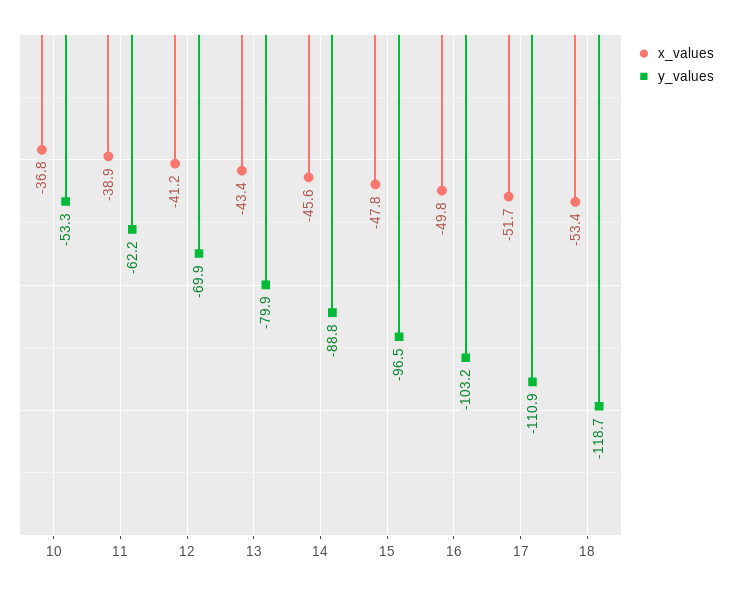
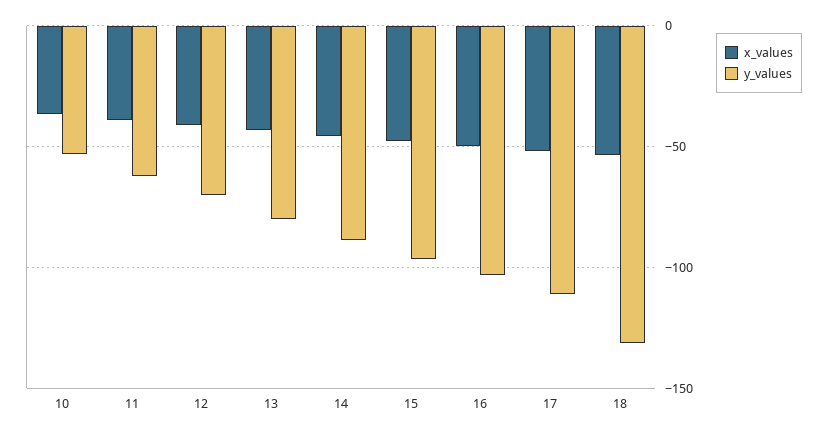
  {
    "x_values": {
      "10": -36.8,
      "11": -38.9,
      "12": -41.2,
      "13": -43.4,
      "14": -45.6,
      "15": -47.8,
      "16": -49.8,
      "17": -51.7,
      "18": -53.4
    },
    "y_values": {
      "10": -53.3,
      "11": -62.2,
      "12": -69.9,
      "13": -79.9,
      "14": -88.8,
      "15": -96.5,
      "16": -103.2,
      "17": -110.9,
-     "18": -118.7
+     "18": -130
    }
  }

